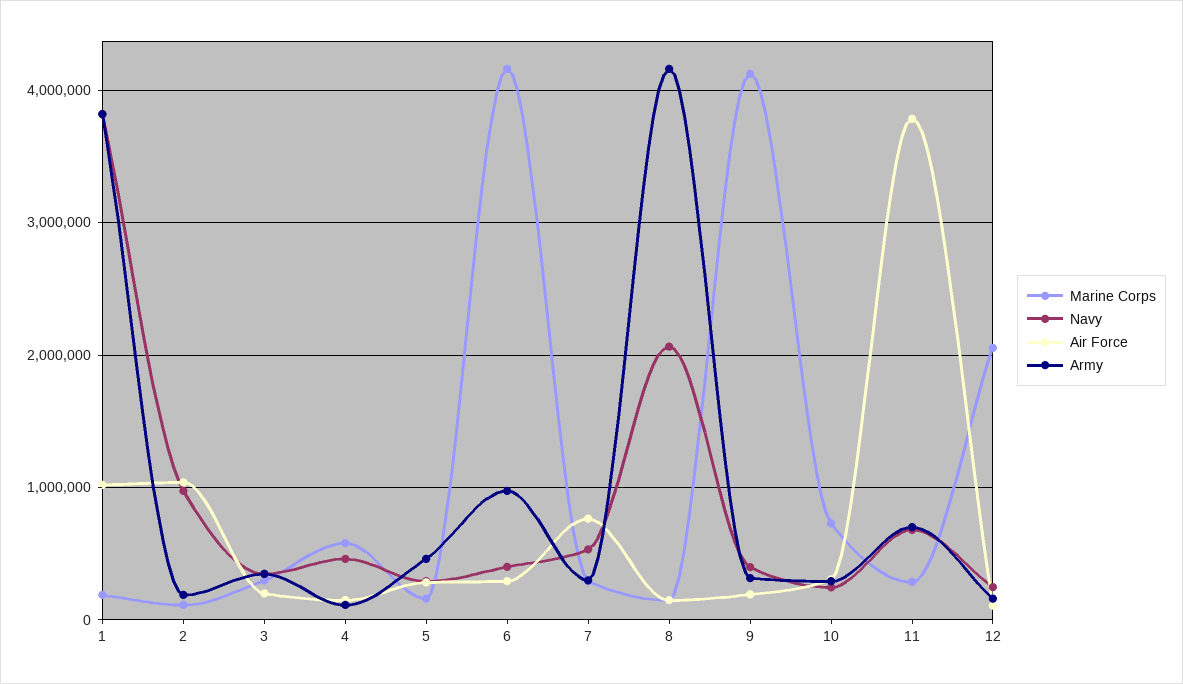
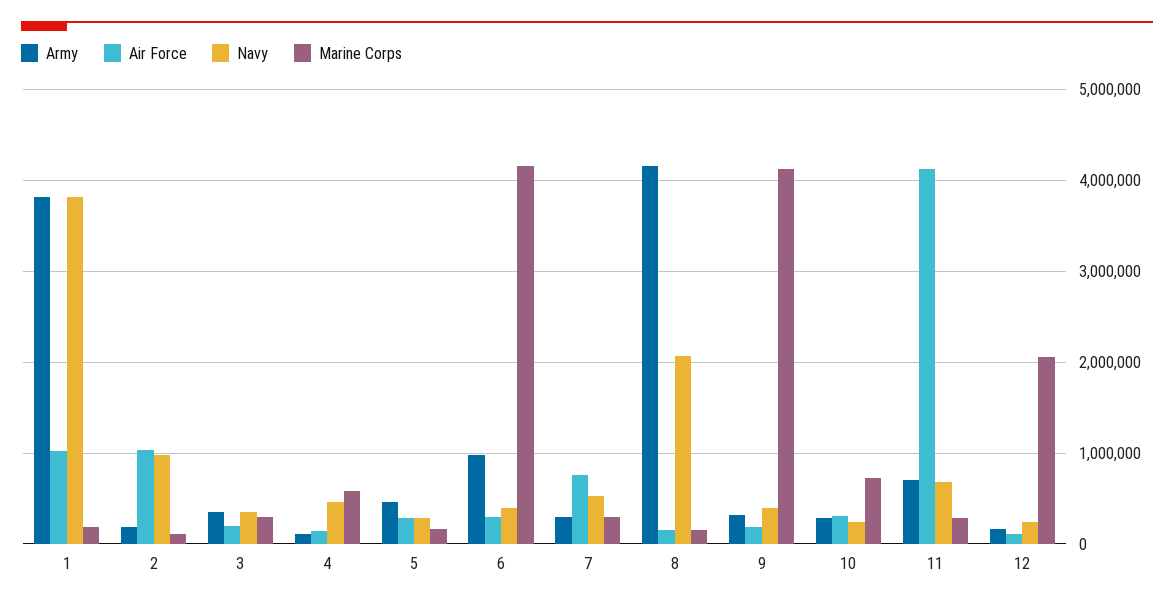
  {
    "Marine Corps": {
      "1": 200000,
      "2": 100000,
      "3": 300000,
      "4": 600000,
      "5": 200000,
      "6": 4200000,
      "7": 300000,
      "8": 100000,
      "9": 4100000,
      "10": 700000,
      "11": 300000,
      "12": 2100000
    },
    "Navy": {
      "1": 3800000,
      "2": 1000000,
      "3": 300000,
      "4": 500000,
      "5": 300000,
      "6": 400000,
      "7": 500000,
      "8": 2100000,
      "9": 400000,
      "10": 200000,
      "11": 700000,
      "12": 200000
    },
    "Air Force": {
      "1": 1000000,
      "2": 1000000,
      "3": 200000,
      "4": 100000,
      "5": 300000,
      "6": 300000,
      "7": 800000,
      "8": 100000,
      "9": 200000,
      "10": 300000,
-     "11": 3800000,
+     "11": 4100000,
      "12": 100000
    },
    "Army": {
      "1": 3800000,
      "2": 200000,
      "3": 300000,
      "4": 100000,
      "5": 500000,
      "6": 1000000,
      "7": 300000,
      "8": 4200000,
      "9": 300000,
      "10": 300000,
      "11": 700000,
      "12": 200000
    }
  }

